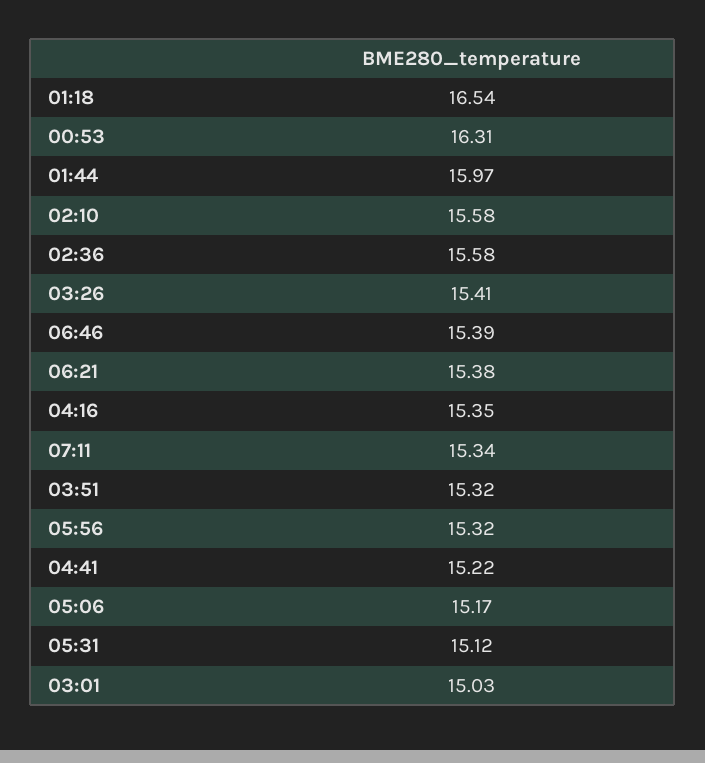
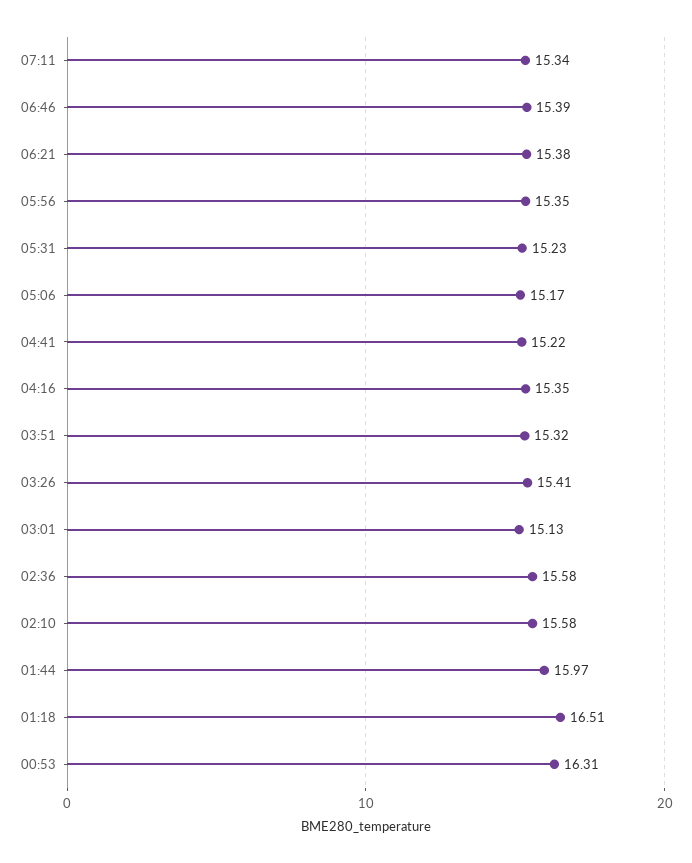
  {
-   "01:18": 16.54,
+   "01:18": 16.51,
    "00:53": 16.31,
    "01:44": 15.97,
    "02:10": 15.58,
    "02:36": 15.58,
    "03:26": 15.41,
    "06:46": 15.39,
    "06:21": 15.38,
    "04:16": 15.35,
    "07:11": 15.34,
    "03:51": 15.32,
-   "05:56": 15.32,
+   "05:56": 15.35,
    "04:41": 15.22,
    "05:06": 15.17,
-   "05:31": 15.12,
+   "05:31": 15.23,
-   "03:01": 15.03
+   "03:01": 15.13
  }

